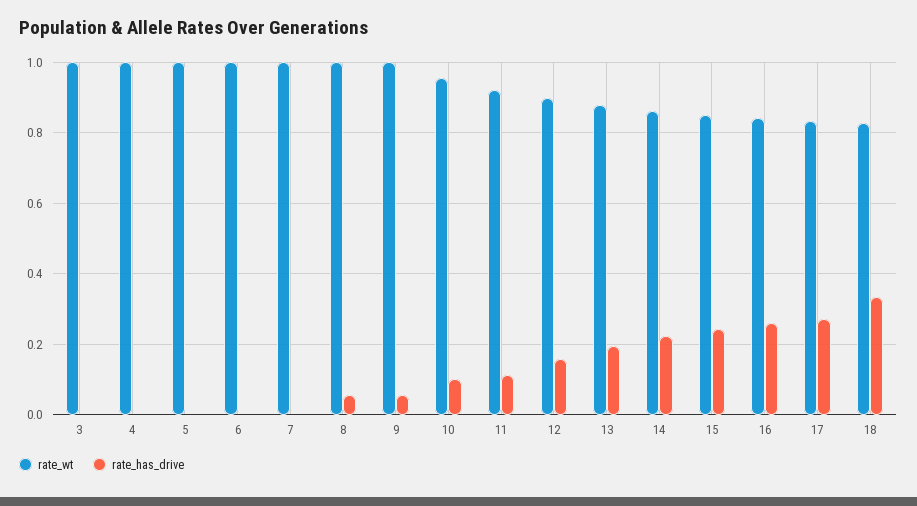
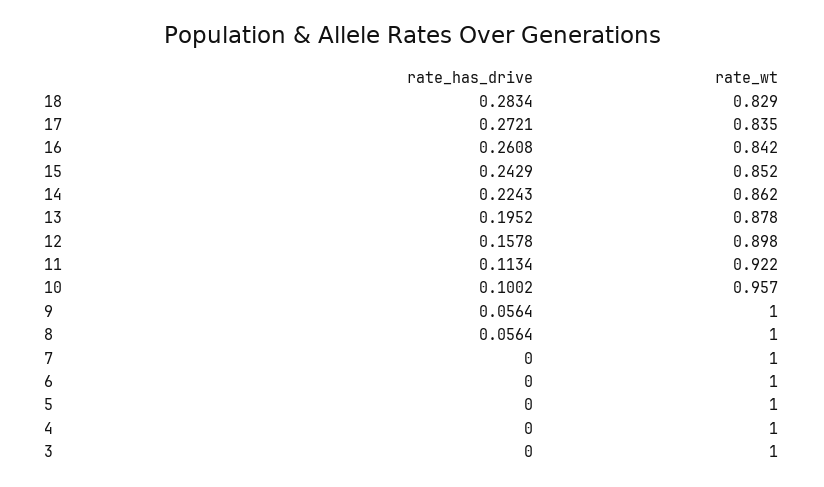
  {
    "rate_wt": {
      "3": 1,
      "4": 1,
      "5": 1,
      "6": 1,
      "7": 1,
      "8": 1,
      "9": 1,
      "10": 0.957,
      "11": 0.922,
      "12": 0.898,
      "13": 0.878,
      "14": 0.862,
      "15": 0.852,
      "16": 0.842,
      "17": 0.835,
      "18": 0.829
    },
    "rate_has_drive": {
      "3": 0,
      "4": 0,
      "5": 0,
      "6": 0,
      "7": 0,
      "8": 0.0564,
      "9": 0.0564,
      "10": 0.1002,
      "11": 0.1134,
      "12": 0.1578,
      "13": 0.1952,
      "14": 0.2243,
      "15": 0.2429,
      "16": 0.2608,
      "17": 0.2721,
-     "18": 0.34
+     "18": 0.2834
    }
  }

